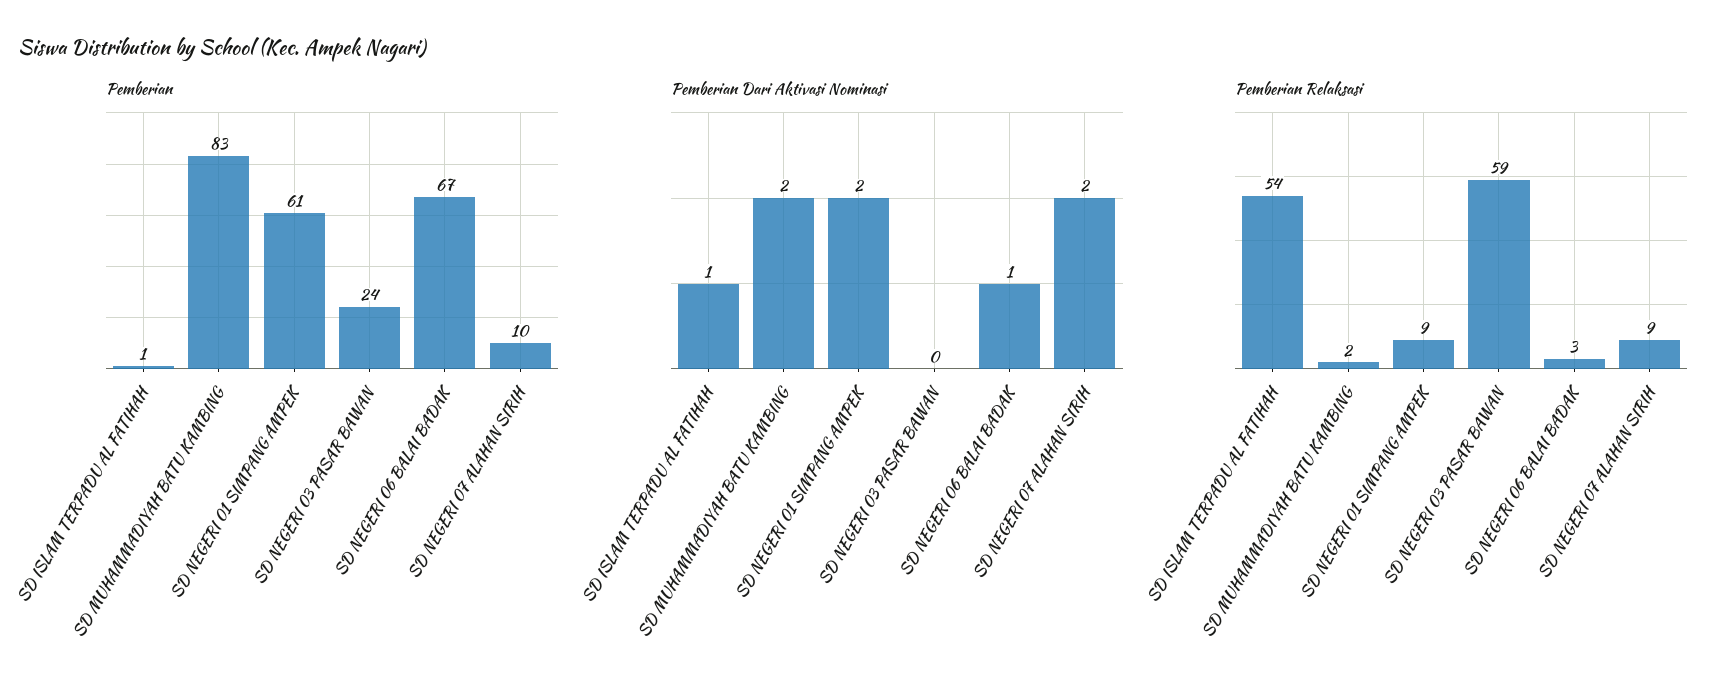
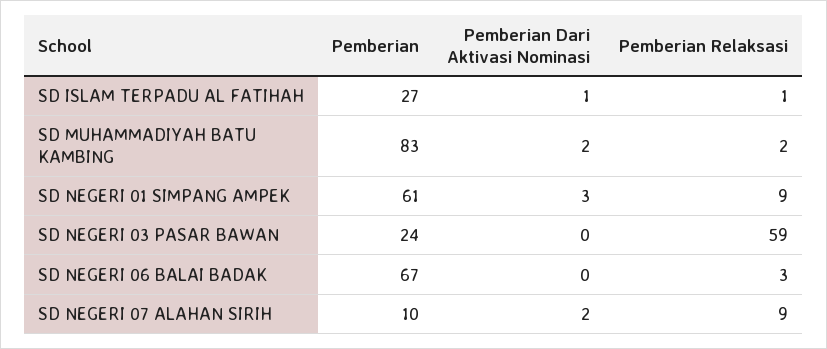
  {
    "Pemberian": {
-     "SD ISLAM TERPADU AL FATIHAH": 1,
+     "SD ISLAM TERPADU AL FATIHAH": 27,
      "SD MUHAMMADIYAH BATU KAMBING": 83,
      "SD NEGERI 01 SIMPANG AMPEK": 61,
      "SD NEGERI 03 PASAR BAWAN": 24,
      "SD NEGERI 06 BALAI BADAK": 67,
      "SD NEGERI 07 ALAHAN SIRIH": 10
    },
    "Pemberian Dari Aktivasi Nominasi": {
      "SD ISLAM TERPADU AL FATIHAH": 1,
      "SD MUHAMMADIYAH BATU KAMBING": 2,
-     "SD NEGERI 01 SIMPANG AMPEK": 2,
+     "SD NEGERI 01 SIMPANG AMPEK": 3,
      "SD NEGERI 03 PASAR BAWAN": 0,
-     "SD NEGERI 06 BALAI BADAK": 1,
+     "SD NEGERI 06 BALAI BADAK": 0,
      "SD NEGERI 07 ALAHAN SIRIH": 2
    },
    "Pemberian Relaksasi": {
-     "SD ISLAM TERPADU AL FATIHAH": 54,
+     "SD ISLAM TERPADU AL FATIHAH": 1,
      "SD MUHAMMADIYAH BATU KAMBING": 2,
      "SD NEGERI 01 SIMPANG AMPEK": 9,
      "SD NEGERI 03 PASAR BAWAN": 59,
      "SD NEGERI 06 BALAI BADAK": 3,
      "SD NEGERI 07 ALAHAN SIRIH": 9
    }
  }

